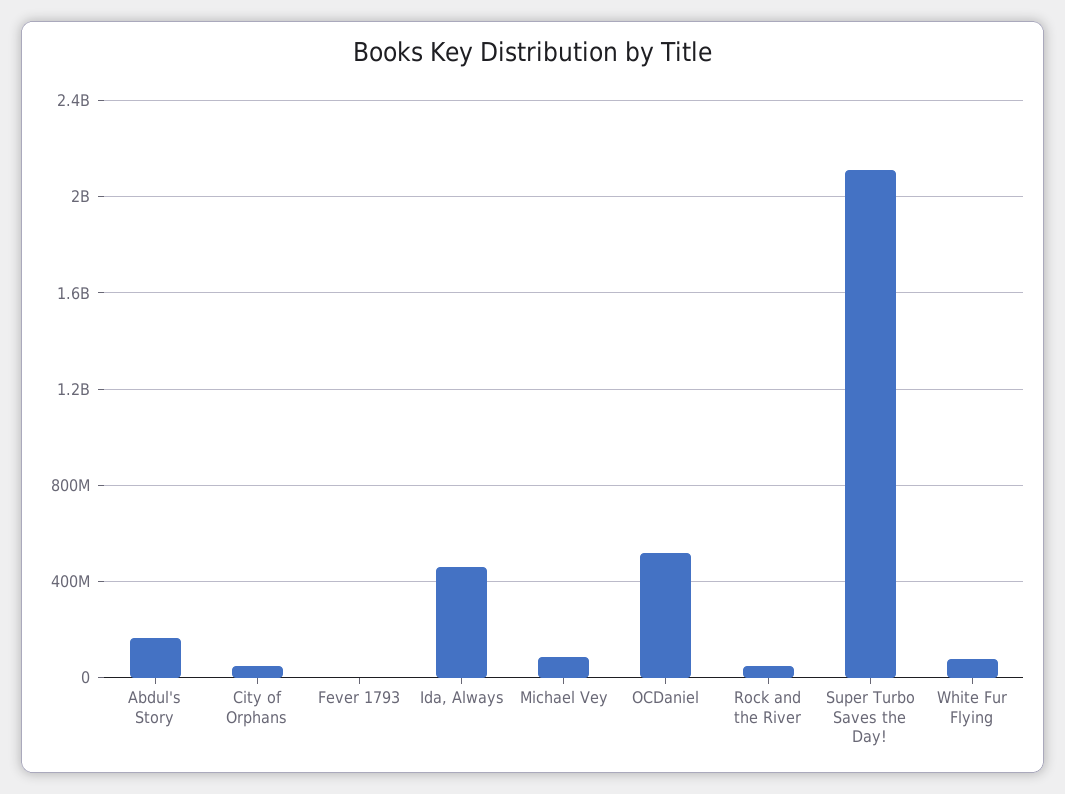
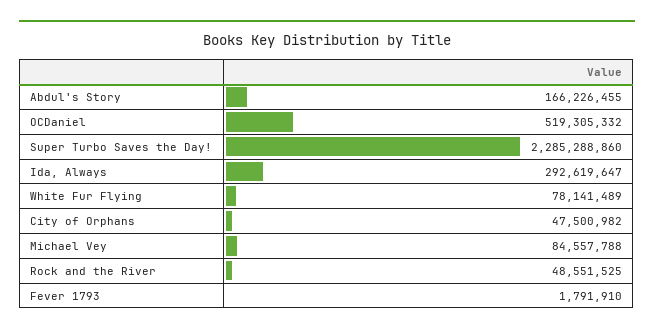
  {
    "Abdul's Story": 166226455,
    "City of Orphans": 47500982,
    "Fever 1793": 1791910,
-   "Ida, Always": 450000000,
+   "Ida, Always": 292619647,
    "Michael Vey": 84557788,
    "OCDaniel": 519305332,
    "Rock and the River": 48551525,
-   "Super Turbo Saves the Day!": 2100000000,
+   "Super Turbo Saves the Day!": 2285288860,
    "White Fur Flying": 78141489
  }

